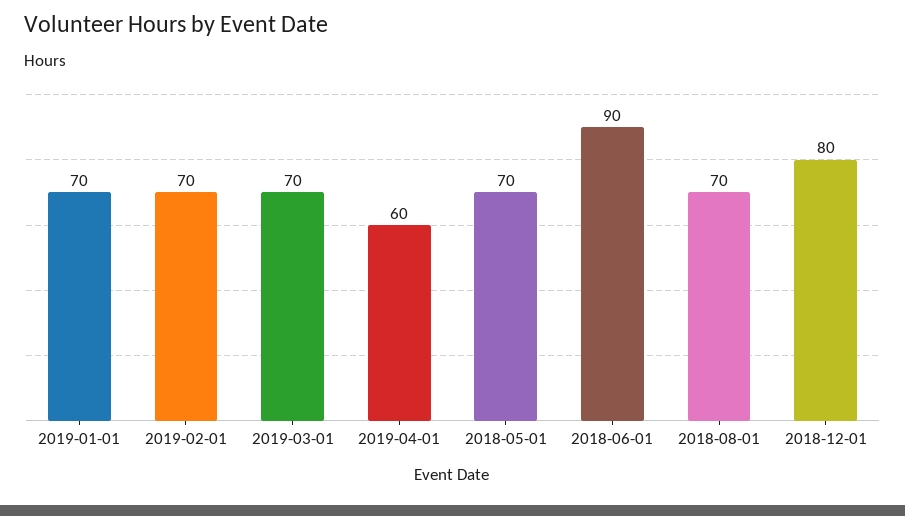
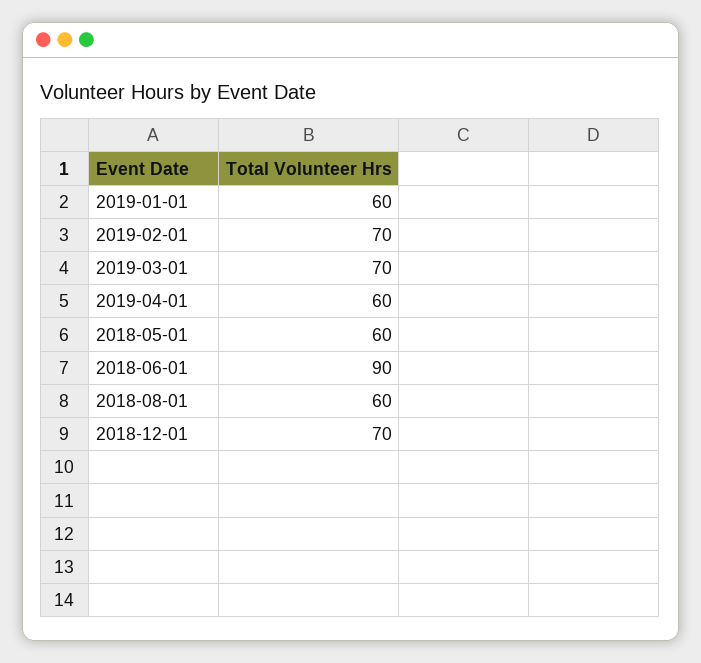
  {
-   "2019-01-01": 70,
+   "2019-01-01": 60,
    "2019-02-01": 70,
    "2019-03-01": 70,
    "2019-04-01": 60,
-   "2018-05-01": 70,
+   "2018-05-01": 60,
    "2018-06-01": 90,
-   "2018-08-01": 70,
+   "2018-08-01": 60,
-   "2018-12-01": 80
+   "2018-12-01": 70
  }

